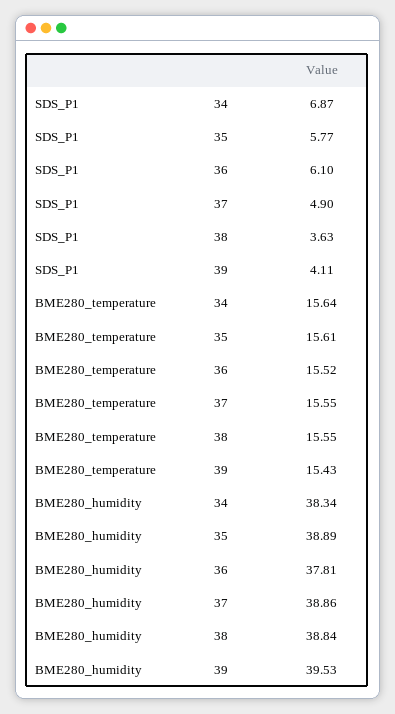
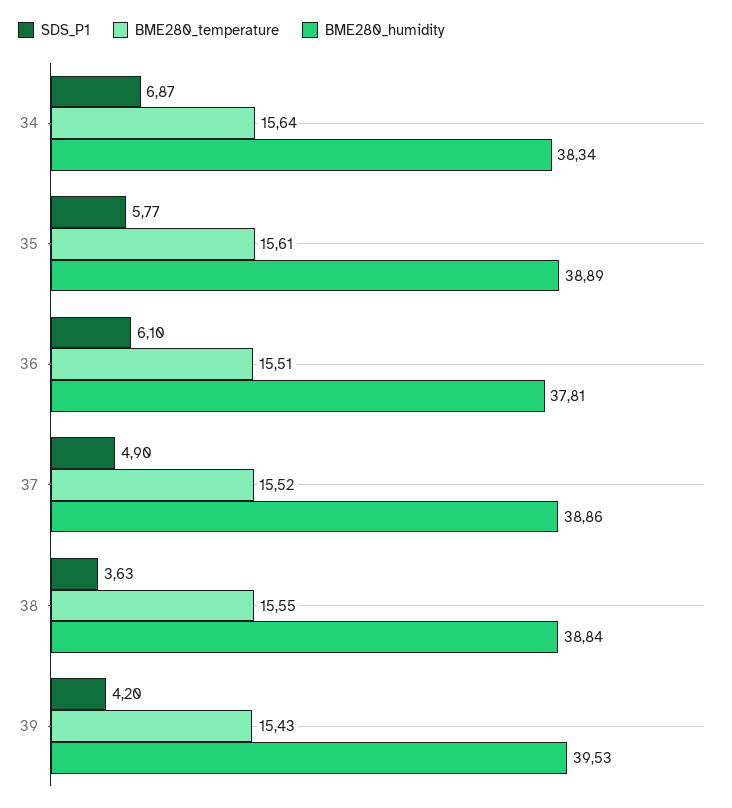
  {
    "SDS_P1": {
      "34": 6.87,
      "35": 5.77,
      "36": 6.1,
      "37": 4.9,
      "38": 3.63,
-     "39": 4.11
+     "39": 4.2
    },
    "BME280_temperature": {
      "34": 15.64,
      "35": 15.61,
-     "36": 15.52,
+     "36": 15.51,
-     "37": 15.55,
+     "37": 15.52,
      "38": 15.55,
      "39": 15.43
    },
    "BME280_humidity": {
      "34": 38.34,
      "35": 38.89,
      "36": 37.81,
      "37": 38.86,
      "38": 38.84,
      "39": 39.53
    }
  }

